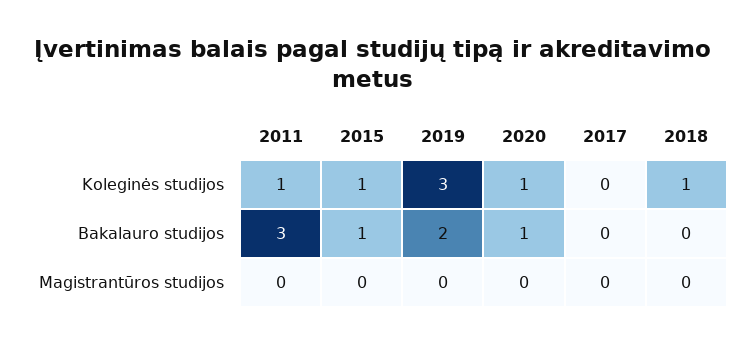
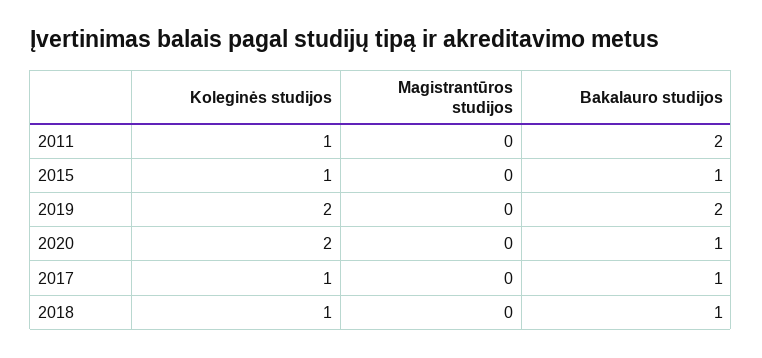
  {
    "2011": {
      "Koleginės studijos": 1,
-     "Bakalauro studijos": 3,
+     "Bakalauro studijos": 2,
      "Magistrantūros studijos": 0
    },
    "2015": {
      "Koleginės studijos": 1,
      "Bakalauro studijos": 1,
      "Magistrantūros studijos": 0
    },
    "2019": {
-     "Koleginės studijos": 3,
+     "Koleginės studijos": 2,
      "Bakalauro studijos": 2,
      "Magistrantūros studijos": 0
    },
    "2020": {
-     "Koleginės studijos": 1,
+     "Koleginės studijos": 2,
      "Bakalauro studijos": 1,
      "Magistrantūros studijos": 0
    },
    "2017": {
-     "Koleginės studijos": 0,
+     "Koleginės studijos": 1,
-     "Bakalauro studijos": 0,
+     "Bakalauro studijos": 1,
      "Magistrantūros studijos": 0
    },
    "2018": {
      "Koleginės studijos": 1,
-     "Bakalauro studijos": 0,
+     "Bakalauro studijos": 1,
      "Magistrantūros studijos": 0
    }
  }

